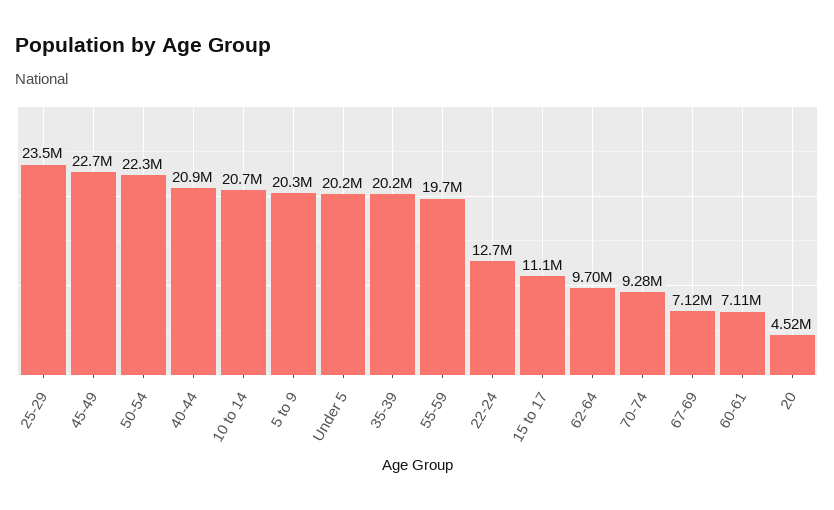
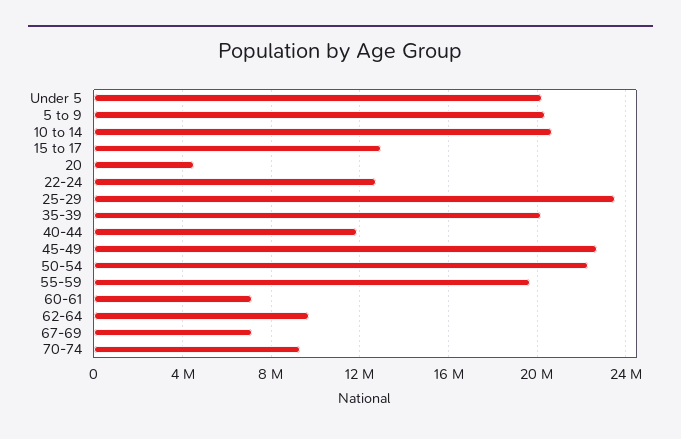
  {
    "25-29": 23500000,
    "45-49": 22700000,
    "50-54": 22300000,
-   "40-44": 20900000,
+   "40-44": 12000000,
    "10 to 14": 20700000,
    "5 to 9": 20300000,
    "Under 5": 20200000,
    "35-39": 20200000,
    "55-59": 19700000,
    "22-24": 12700000,
-   "15 to 17": 11100000,
+   "15 to 17": 13000000,
    "62-64": 9700000,
    "70-74": 9280000,
    "67-69": 7120000,
    "60-61": 7110000,
    "20": 4520000
  }

